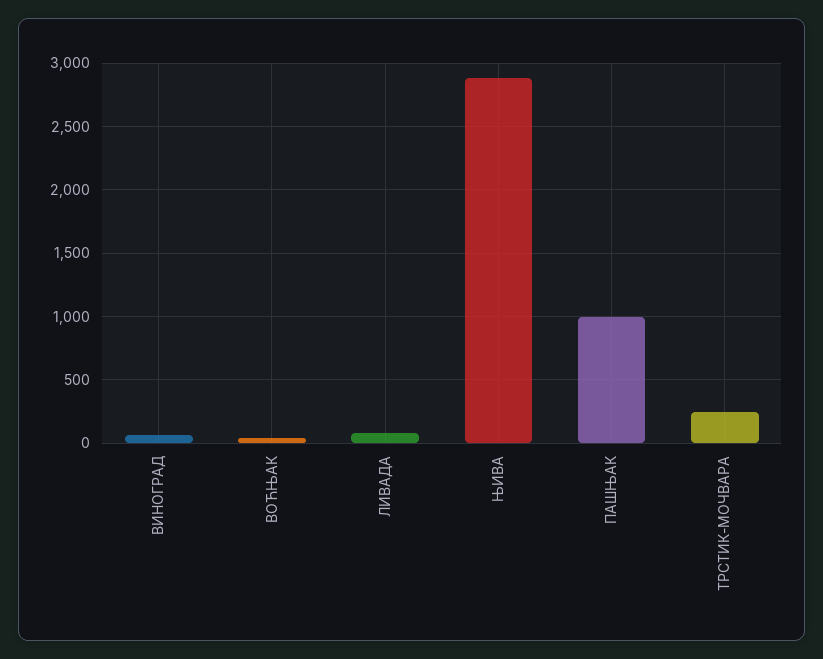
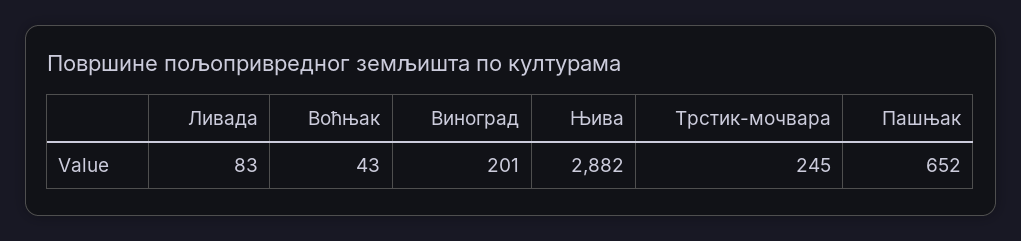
  {
-   "ВИНОГРАД": 50,
+   "ВИНОГРАД": 201,
    "ВОЋЊАК": 43,
    "ЛИВАДА": 83,
    "ЊИВА": 2882,
-   "ПАШЊАК": 1000,
+   "ПАШЊАК": 652,
    "ТРСТИК-МОЧВАРА": 245
  }

